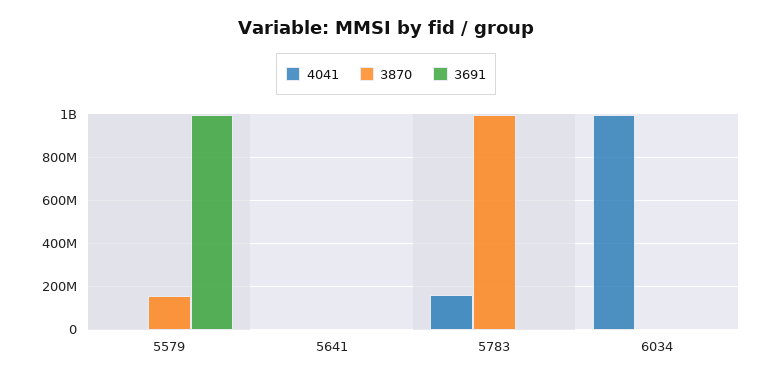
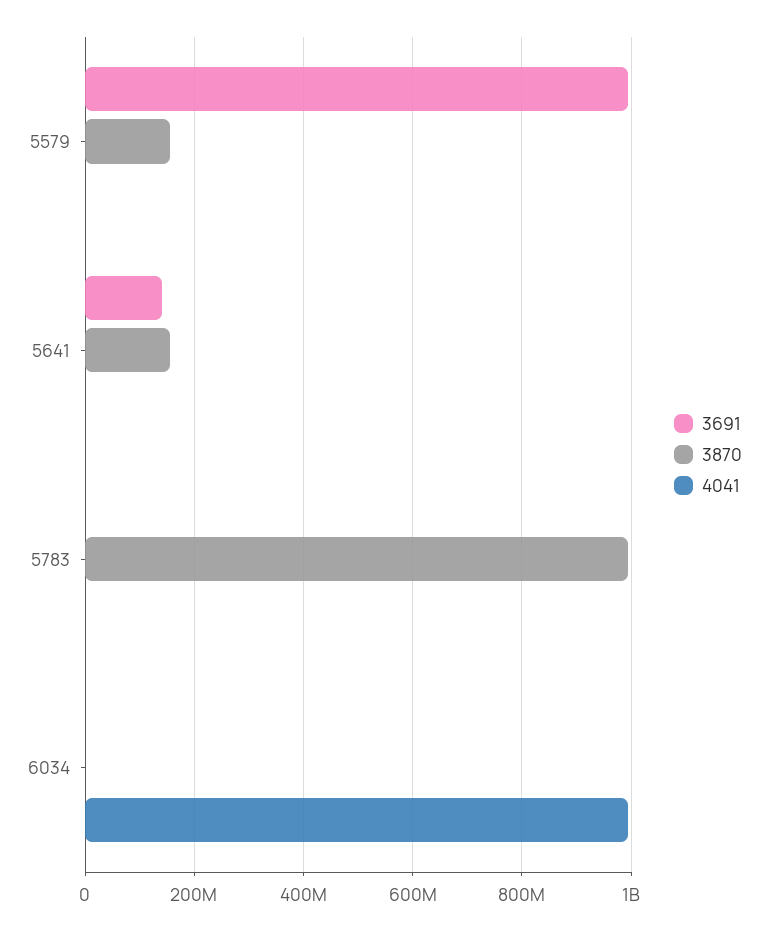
  {
    "4041": {
      "5579": 0,
      "5641": 0,
-     "5783": 150000000,
+     "5783": 0,
      "6034": 1000000000
    },
    "3870": {
      "5579": 160000000,
-     "5641": 0,
+     "5641": 160000000,
      "5783": 1000000000,
      "6034": 0
    },
    "3691": {
      "5579": 1000000000,
-     "5641": 0,
+     "5641": 140000000,
      "5783": 0,
      "6034": 0
    }
  }

